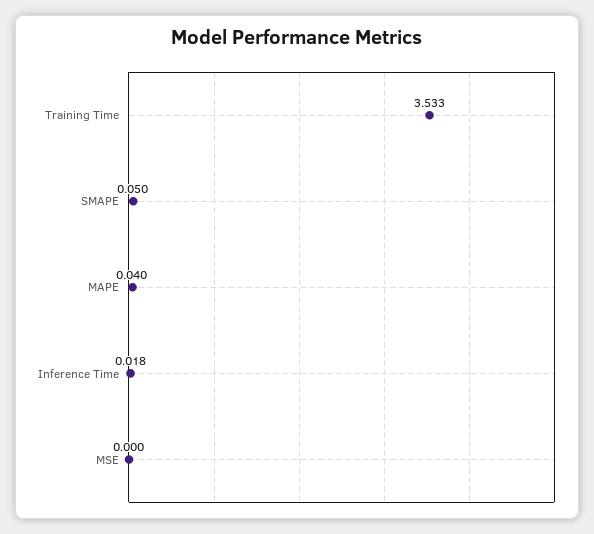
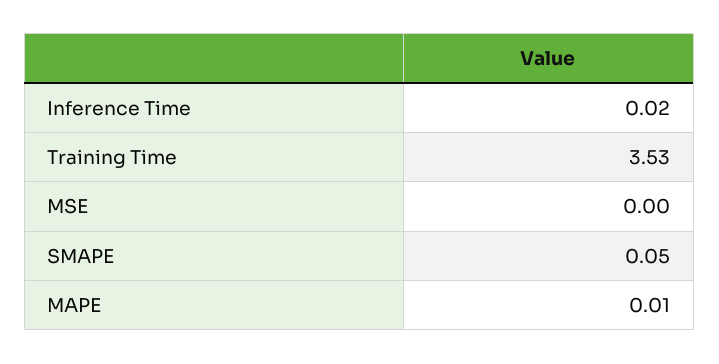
  {
    "Training Time": 3.533,
    "SMAPE": 0.05,
-   "MAPE": 0.04,
+   "MAPE": 0.01,
    "Inference Time": 0.018,
    "MSE": 0
  }

